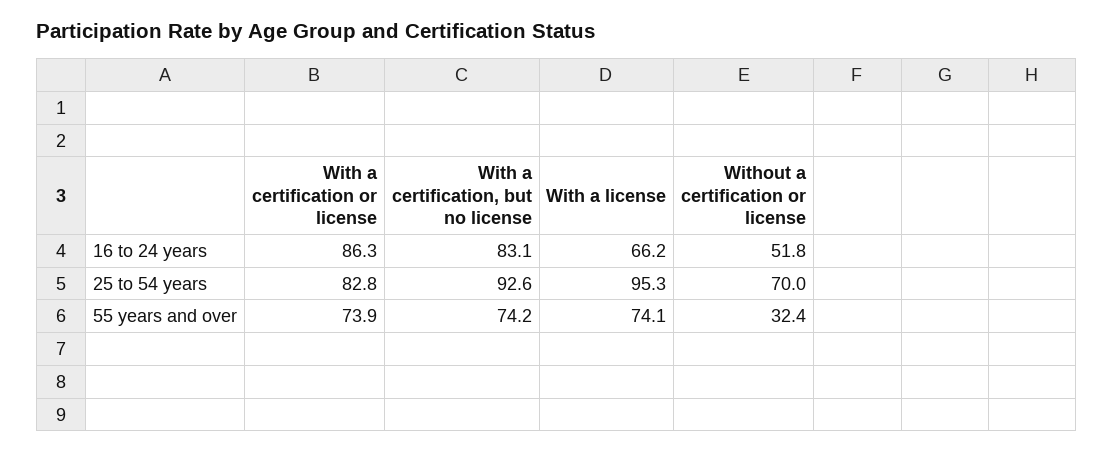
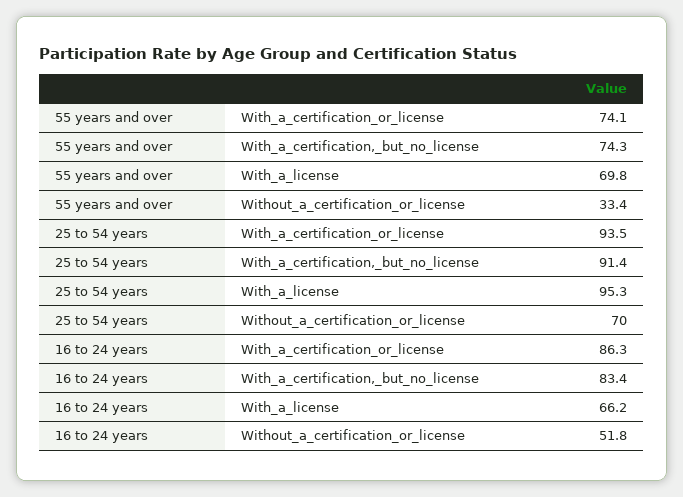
  {
    "With a certification or license": {
      "16 to 24 years": 86.3,
-     "25 to 54 years": 82.8,
+     "25 to 54 years": 93.5,
-     "55 years and over": 73.9
+     "55 years and over": 74.1
    },
    "With a certification, but no license": {
-     "16 to 24 years": 83.1,
+     "16 to 24 years": 83.4,
-     "25 to 54 years": 92.6,
+     "25 to 54 years": 91.4,
-     "55 years and over": 74.2
+     "55 years and over": 74.3
    },
    "With a license": {
      "16 to 24 years": 66.2,
      "25 to 54 years": 95.3,
-     "55 years and over": 74.1
+     "55 years and over": 69.8
    },
    "Without a certification or license": {
      "16 to 24 years": 51.8,
      "25 to 54 years": 70,
-     "55 years and over": 32.4
+     "55 years and over": 33.4
    }
  }

